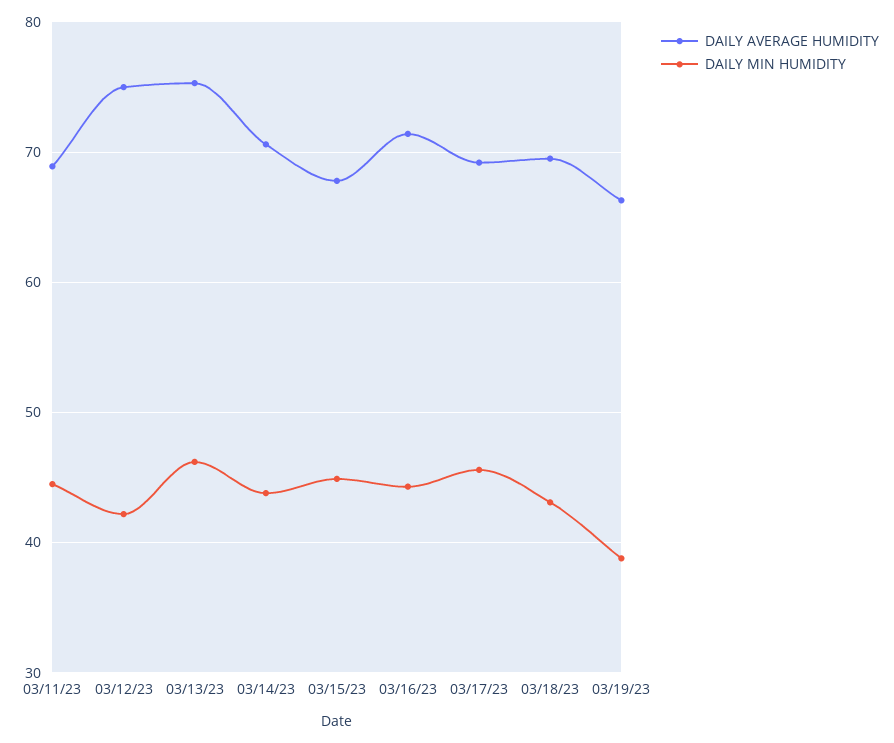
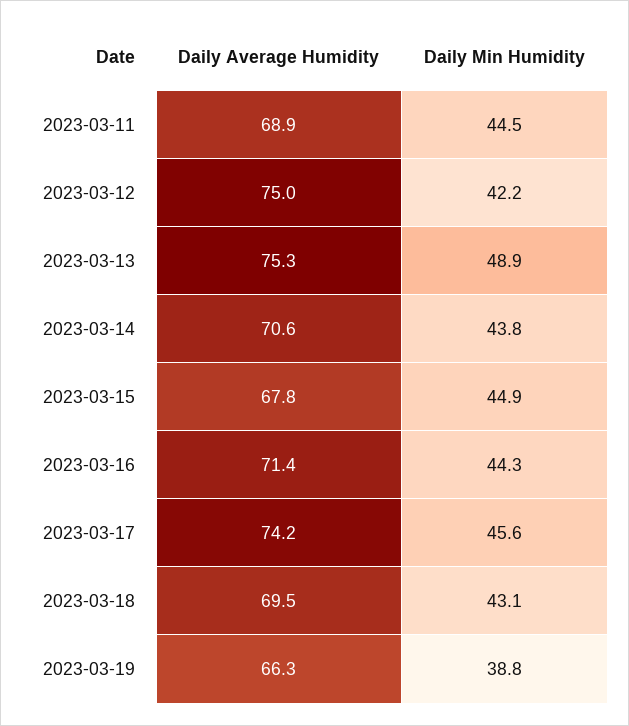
  {
    "DAILY AVERAGE HUMIDITY": {
      "03/11/23": 68.9,
      "03/12/23": 75,
      "03/13/23": 75.3,
      "03/14/23": 70.6,
      "03/15/23": 67.8,
      "03/16/23": 71.4,
-     "03/17/23": 69,
+     "03/17/23": 74.2,
      "03/18/23": 69.5,
      "03/19/23": 66.3
    },
    "DAILY MIN HUMIDITY": {
      "03/11/23": 44.5,
      "03/12/23": 42.2,
-     "03/13/23": 46,
+     "03/13/23": 48.9,
      "03/14/23": 43.8,
      "03/15/23": 44.9,
      "03/16/23": 44.3,
      "03/17/23": 45.6,
      "03/18/23": 43.1,
      "03/19/23": 38.8
    }
  }

